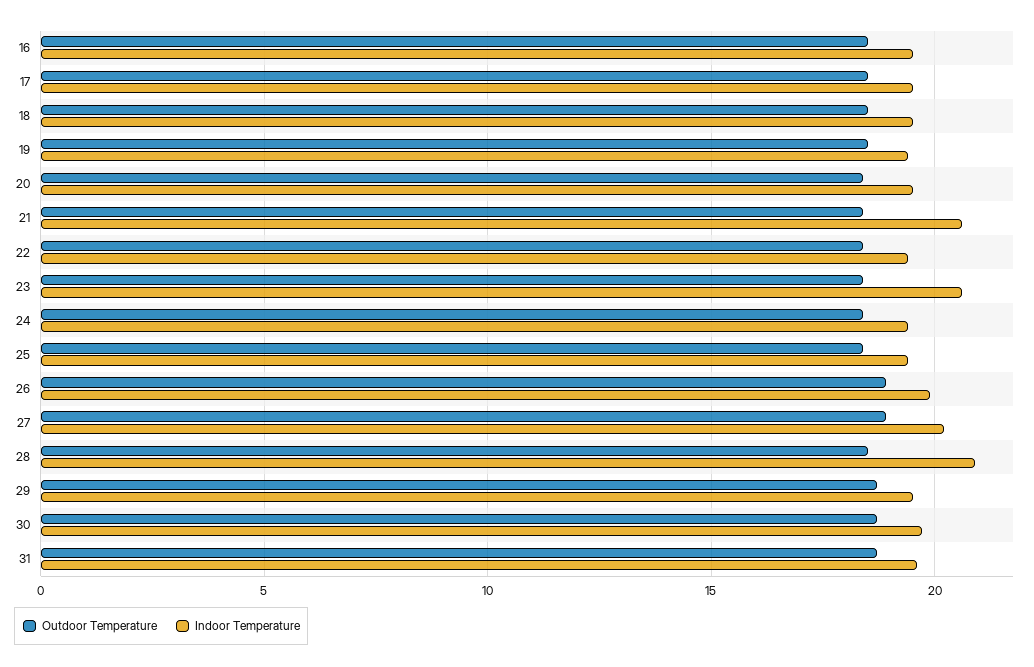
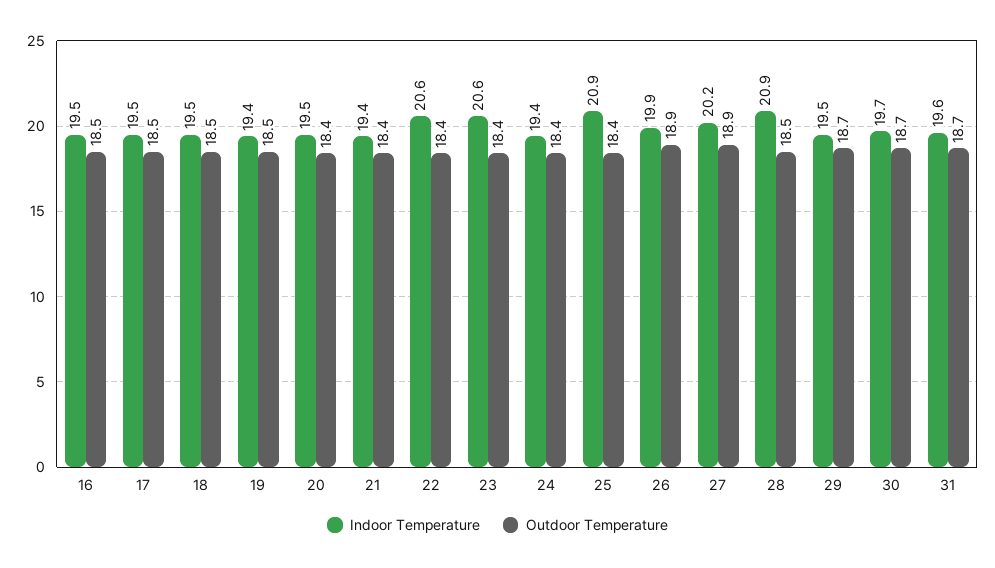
  {
    "Outdoor Temperature": {
      "16": 18.5,
      "17": 18.5,
      "18": 18.5,
      "19": 18.5,
      "20": 18.4,
      "21": 18.4,
      "22": 18.4,
      "23": 18.4,
      "24": 18.4,
      "25": 18.4,
      "26": 18.9,
      "27": 18.9,
      "28": 18.5,
      "29": 18.7,
      "30": 18.7,
      "31": 18.7
    },
    "Indoor Temperature": {
      "16": 19.5,
      "17": 19.5,
      "18": 19.5,
      "19": 19.4,
      "20": 19.5,
-     "21": 20.5,
+     "21": 19.4,
-     "22": 19.5,
+     "22": 20.6,
      "23": 20.6,
      "24": 19.4,
-     "25": 19.5,
+     "25": 20.9,
      "26": 19.9,
      "27": 20.2,
      "28": 20.9,
      "29": 19.5,
      "30": 19.7,
      "31": 19.6
    }
  }

